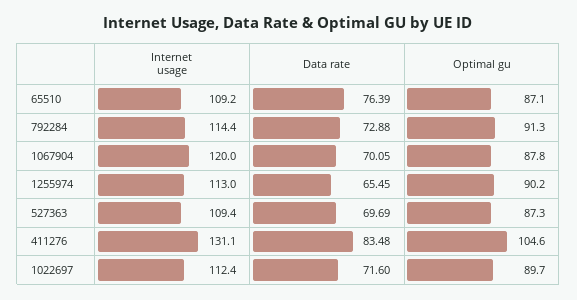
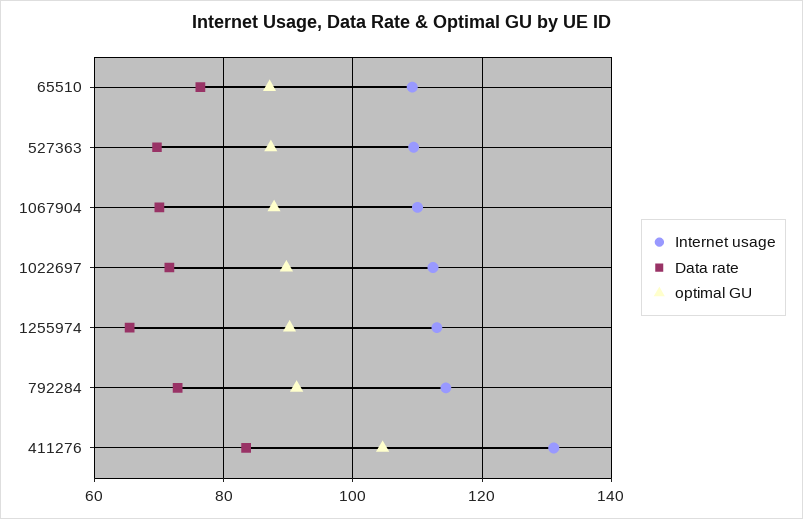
  {
    "Internet usage": {
      "65510": 109.2,
      "792284": 114.4,
-     "1067904": 120,
+     "1067904": 110,
      "1255974": 113,
      "527363": 109.4,
      "411276": 131.1,
      "1022697": 112.4
    },
    "Data rate": {
      "65510": 76.39,
      "792284": 72.88,
      "1067904": 70.05,
      "1255974": 65.45,
      "527363": 69.69,
      "411276": 83.48,
      "1022697": 71.6
    },
    "Optimal gu": {
      "65510": 87.1,
      "792284": 91.3,
      "1067904": 87.8,
      "1255974": 90.2,
      "527363": 87.3,
      "411276": 104.6,
      "1022697": 89.7
    }
  }

